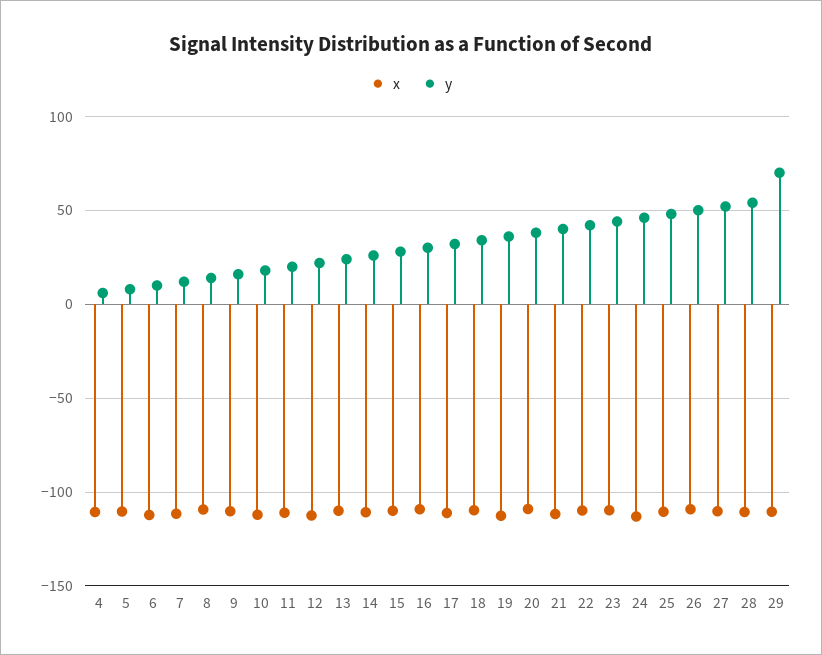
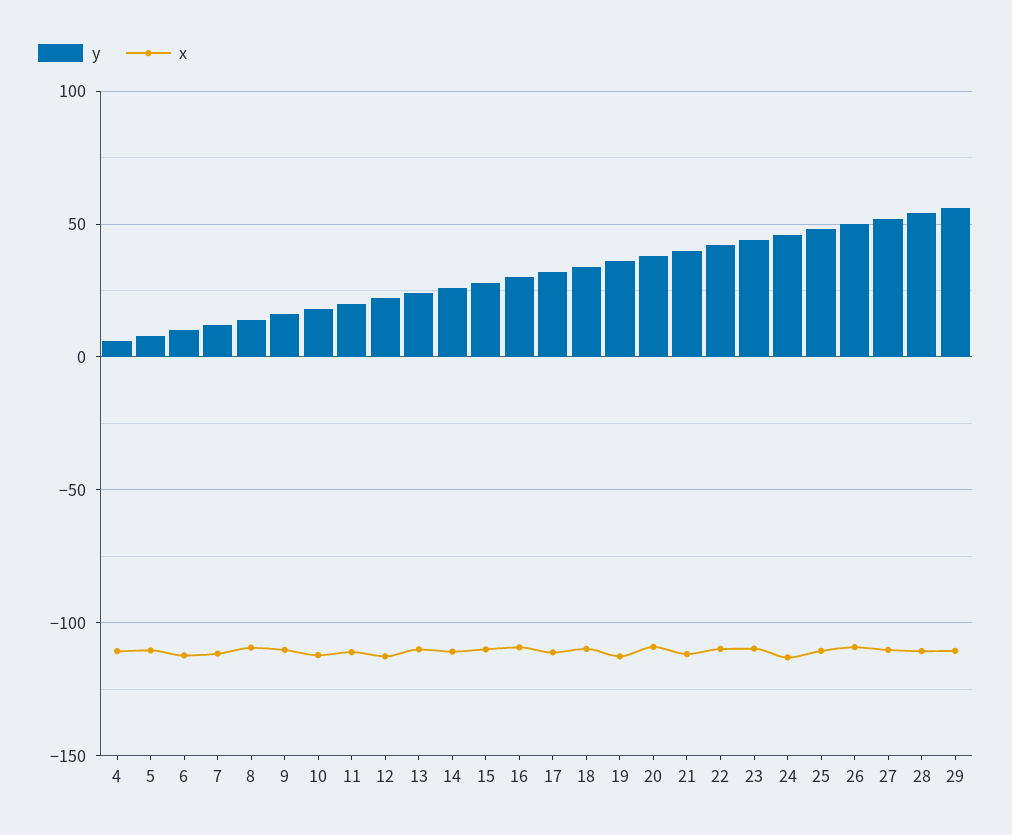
  {
    "x": {
      "4": -110,
      "5": -110,
      "6": -110,
      "7": -110,
      "8": -110,
      "9": -110,
      "10": -110,
      "11": -110,
      "12": -115,
      "13": -110,
      "14": -110,
      "15": -110,
      "16": -110,
      "17": -110,
      "18": -110,
      "19": -115,
      "20": -110,
      "21": -110,
      "22": -110,
      "23": -110,
      "24": -115,
      "25": -110,
      "26": -110,
      "27": -110,
      "28": -110,
      "29": -110
    },
    "y": {
      "4": 5,
      "5": 10,
      "6": 10,
      "7": 10,
      "8": 15,
      "9": 15,
      "10": 20,
      "11": 20,
      "12": 20,
      "13": 25,
      "14": 25,
      "15": 30,
      "16": 30,
      "17": 30,
      "18": 35,
      "19": 35,
      "20": 40,
      "21": 40,
      "22": 40,
      "23": 45,
      "24": 45,
      "25": 50,
      "26": 50,
      "27": 50,
      "28": 55,
-     "29": 70
+     "29": 55
    }
  }

